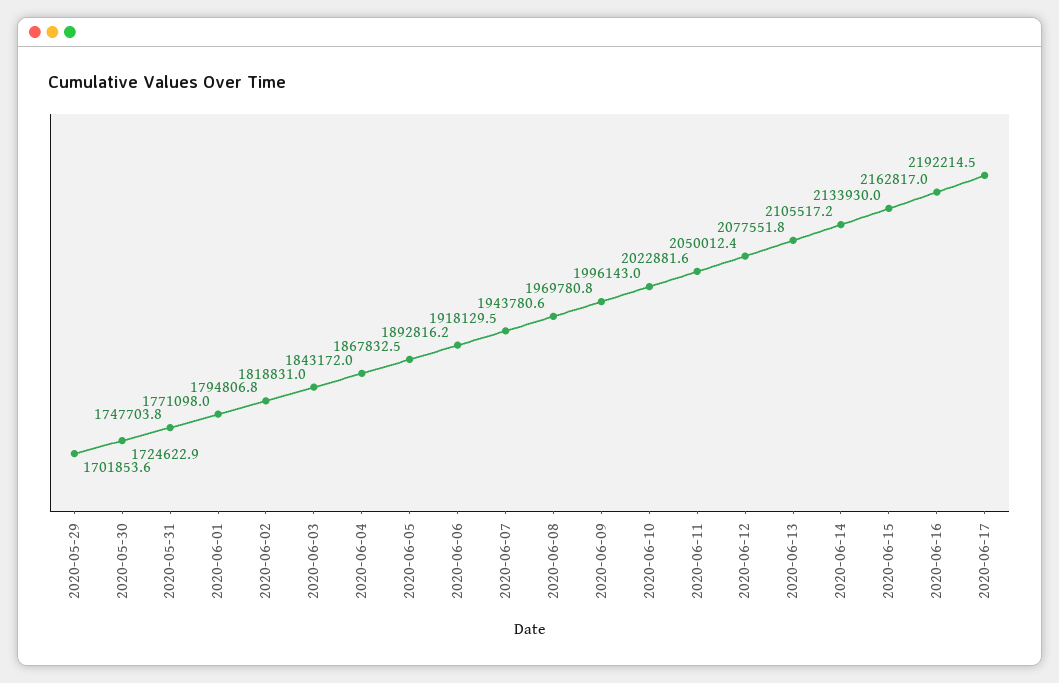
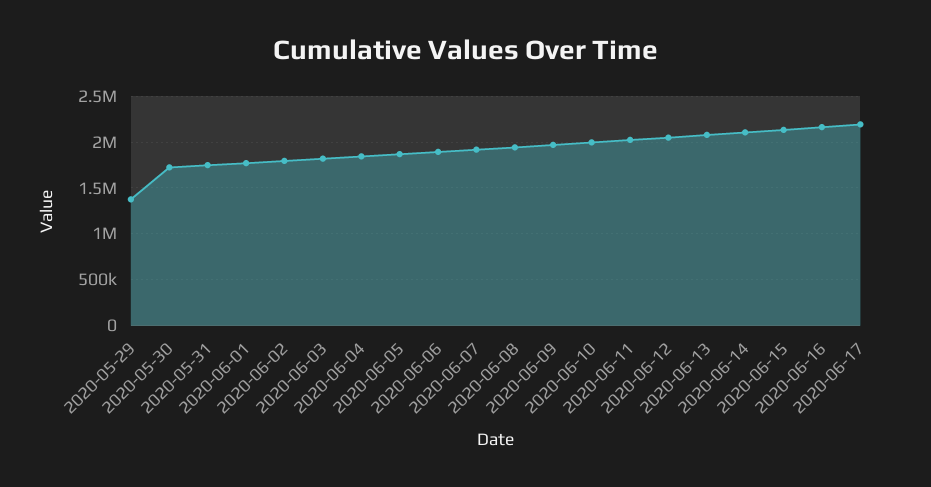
  {
-   "2020-05-29": 1701853.6,
+   "2020-05-29": 1400000,
    "2020-05-30": 1724622.9,
    "2020-05-31": 1747703.8,
    "2020-06-01": 1771098,
    "2020-06-02": 1794806.8,
    "2020-06-03": 1818831,
    "2020-06-04": 1843172,
    "2020-06-05": 1867832.5,
    "2020-06-06": 1892816.2,
    "2020-06-07": 1918129.5,
    "2020-06-08": 1943780.6,
    "2020-06-09": 1969780.8,
    "2020-06-10": 1996143,
    "2020-06-11": 2022881.6,
    "2020-06-12": 2050012.4,
    "2020-06-13": 2077551.8,
    "2020-06-14": 2105517.2,
    "2020-06-15": 2133930,
    "2020-06-16": 2162817,
    "2020-06-17": 2192214.5
  }

